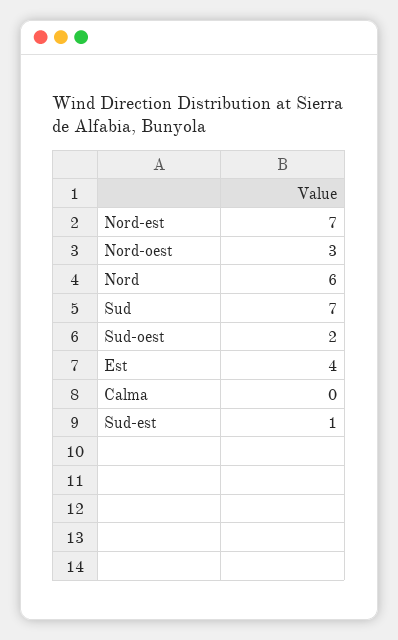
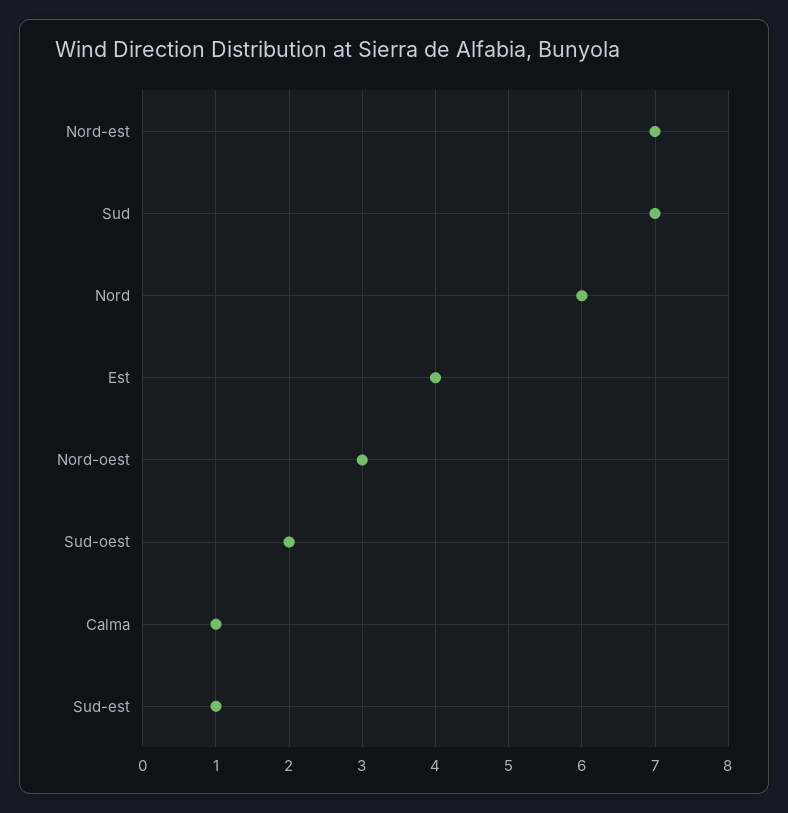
  {
    "Nord-est": 7,
    "Nord-oest": 3,
    "Nord": 6,
    "Sud": 7,
    "Sud-oest": 2,
    "Est": 4,
-   "Calma": 0,
+   "Calma": 1,
    "Sud-est": 1
  }

